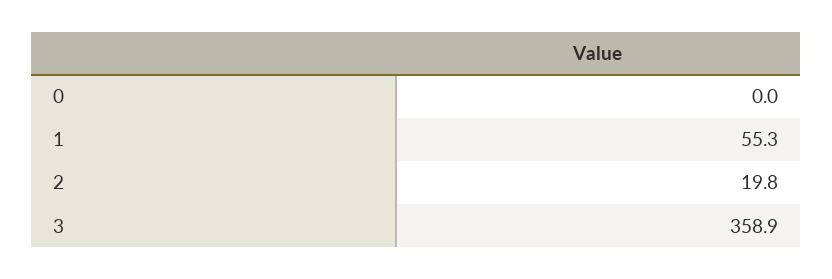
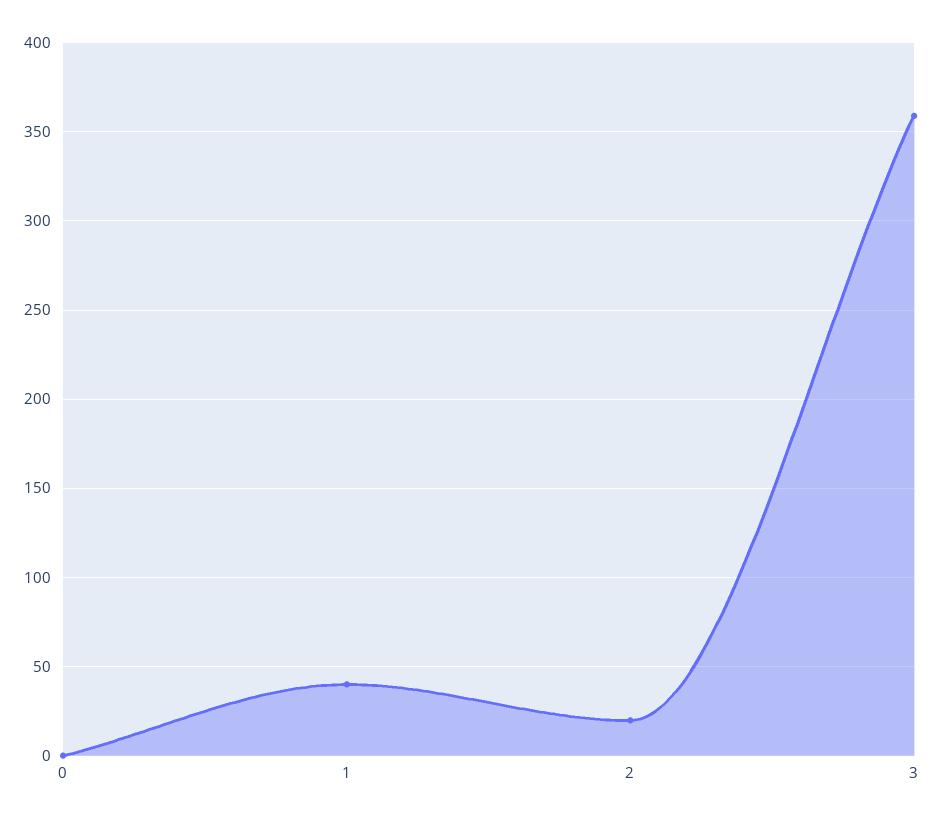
  {
    "0": 0,
-   "1": 55.3,
+   "1": 40,
    "2": 19.8,
    "3": 358.9
  }

